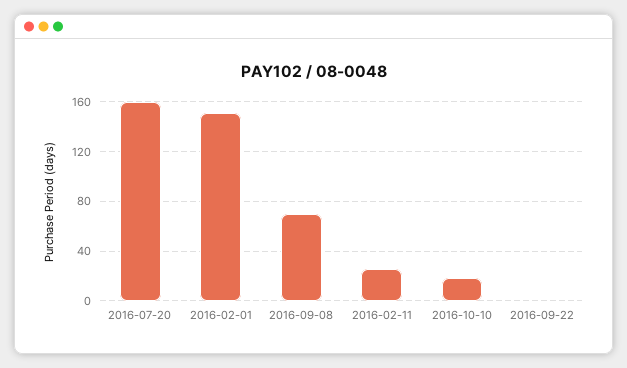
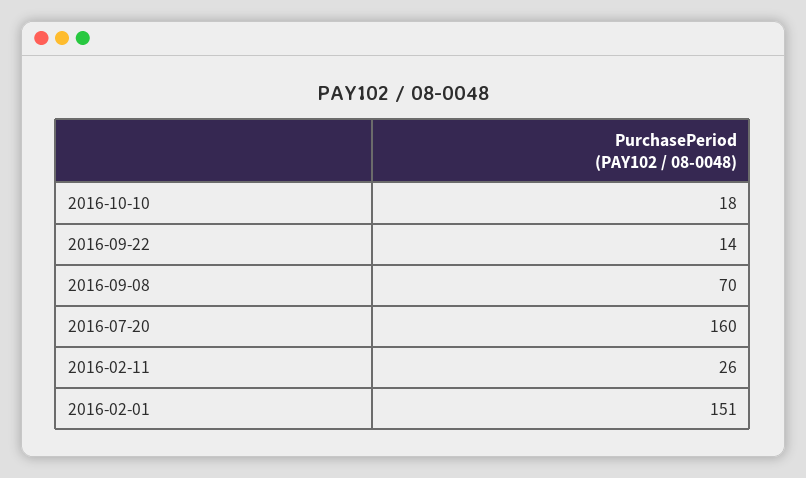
  {
    "2016-07-20": 160,
    "2016-02-01": 151,
    "2016-09-08": 70,
    "2016-02-11": 26,
    "2016-10-10": 18,
-   "2016-09-22": 0
+   "2016-09-22": 14
  }

